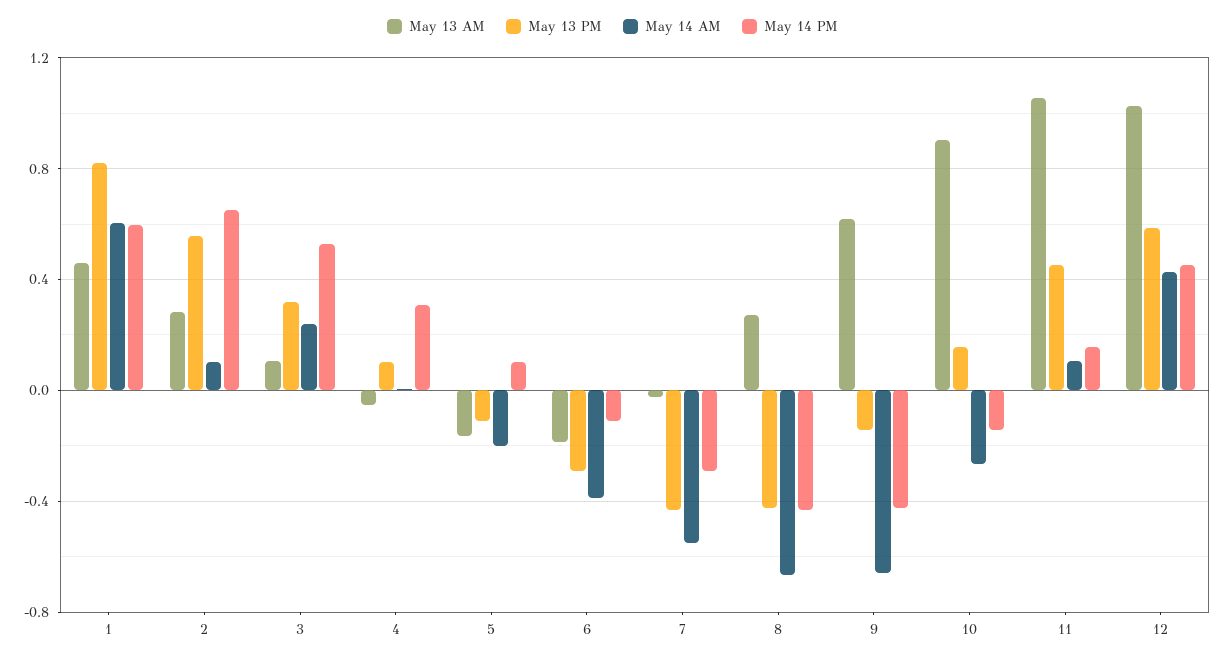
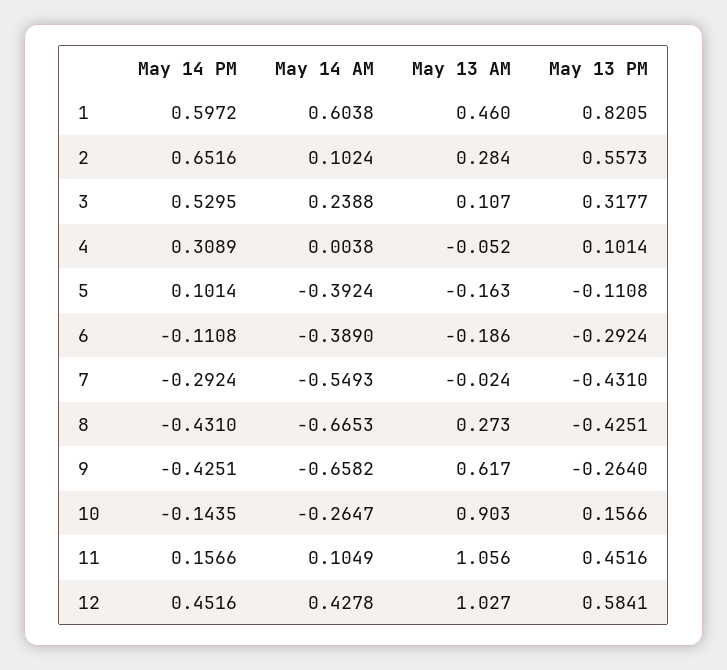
  {
    "May 13 AM": {
      "1": 0.46,
      "2": 0.284,
      "3": 0.107,
      "4": -0.052,
      "5": -0.163,
      "6": -0.186,
      "7": -0.024,
      "8": 0.273,
      "9": 0.617,
      "10": 0.903,
      "11": 1.056,
      "12": 1.027
    },
    "May 13 PM": {
      "1": 0.8205,
      "2": 0.5573,
      "3": 0.3177,
      "4": 0.1014,
      "5": -0.1108,
      "6": -0.2924,
      "7": -0.431,
      "8": -0.4251,
-     "9": -0.15,
+     "9": -0.264,
      "10": 0.1566,
      "11": 0.4516,
      "12": 0.5841
    },
    "May 14 AM": {
      "1": 0.6038,
      "2": 0.1024,
      "3": 0.2388,
      "4": 0.0038,
-     "5": -0.2,
+     "5": -0.3924,
      "6": -0.389,
      "7": -0.5493,
      "8": -0.6653,
      "9": -0.6582,
      "10": -0.2647,
      "11": 0.1049,
      "12": 0.4278
    },
    "May 14 PM": {
      "1": 0.5972,
      "2": 0.6516,
      "3": 0.5295,
      "4": 0.3089,
      "5": 0.1014,
      "6": -0.1108,
      "7": -0.2924,
      "8": -0.431,
      "9": -0.4251,
      "10": -0.1435,
      "11": 0.1566,
      "12": 0.4516
    }
  }

